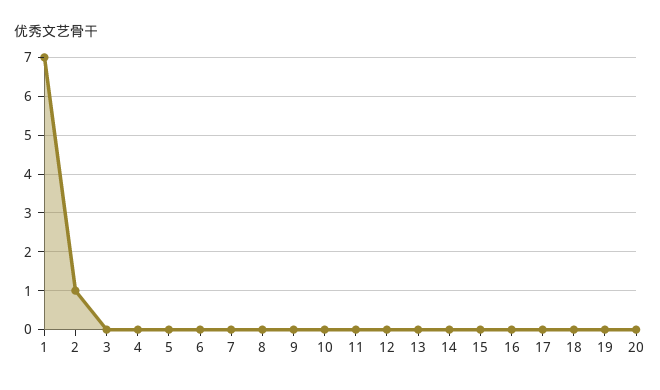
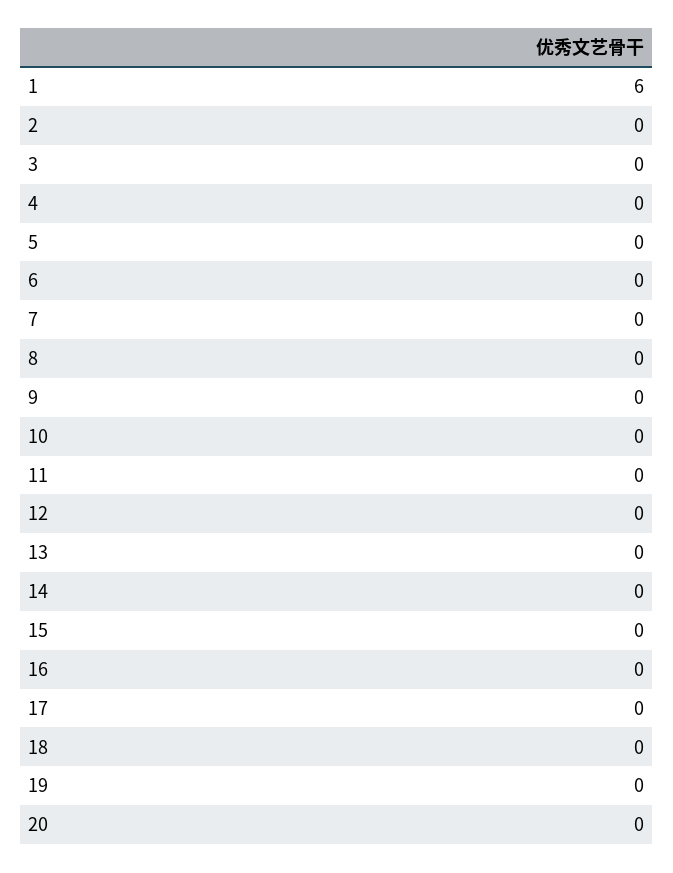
  {
-   "1": 7,
+   "1": 6,
-   "2": 1,
+   "2": 0,
    "3": 0,
    "4": 0,
    "5": 0,
    "6": 0,
    "7": 0,
    "8": 0,
    "9": 0,
    "10": 0,
    "11": 0,
    "12": 0,
    "13": 0,
    "14": 0,
    "15": 0,
    "16": 0,
    "17": 0,
    "18": 0,
    "19": 0,
    "20": 0
  }

